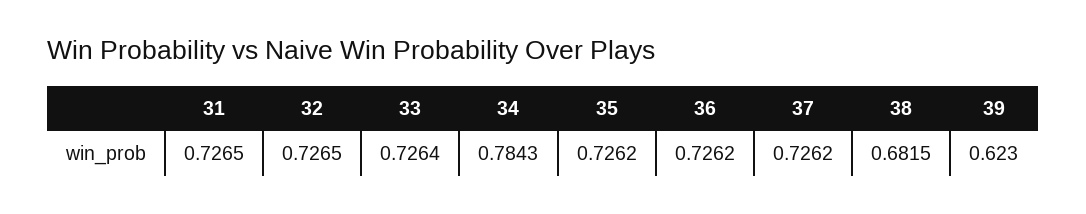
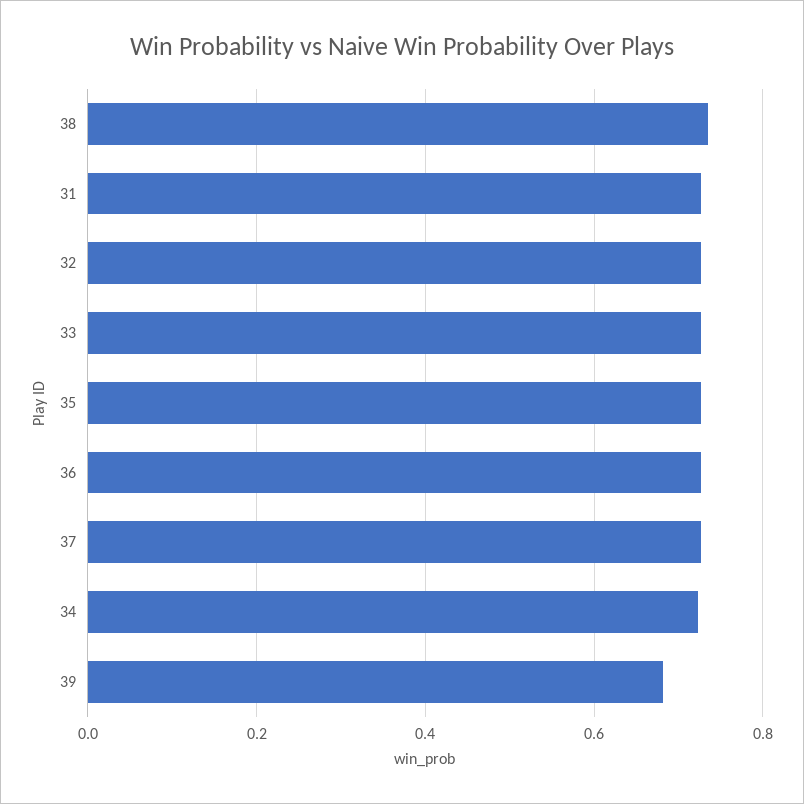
  {
    "31": 0.7265,
    "32": 0.7265,
    "33": 0.7264,
-   "34": 0.7843,
+   "34": 0.72,
    "35": 0.7262,
    "36": 0.7262,
    "37": 0.7262,
-   "38": 0.6815,
+   "38": 0.74,
-   "39": 0.623
+   "39": 0.68
  }

